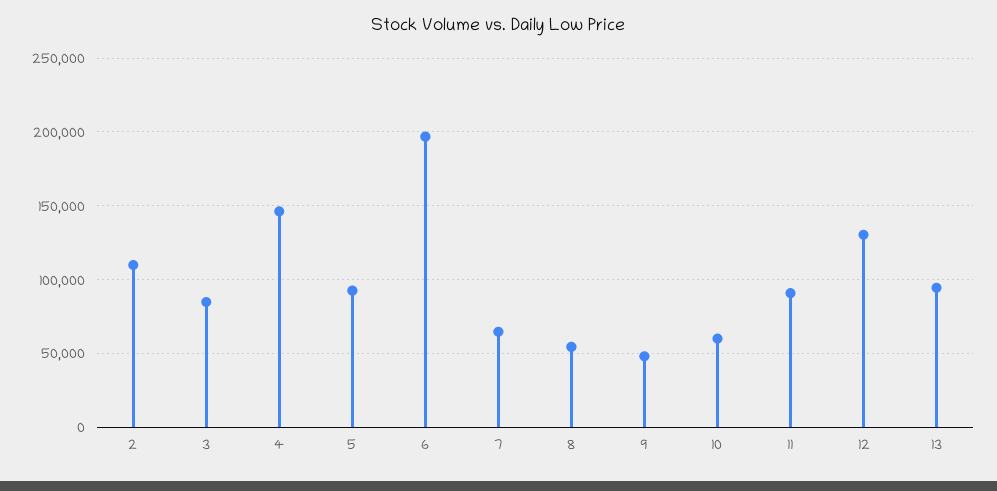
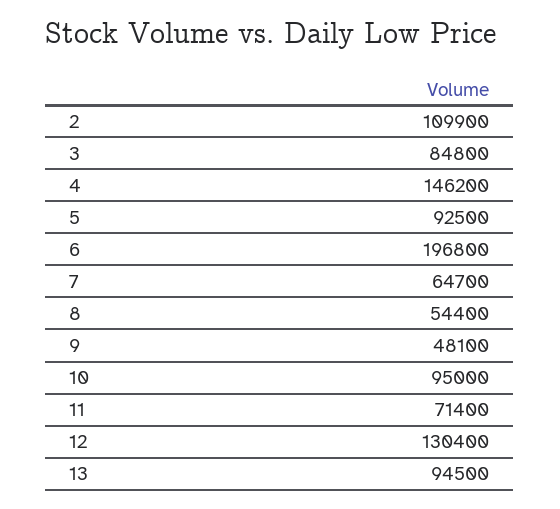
  {
    "2": 109900,
    "3": 84800,
    "4": 146200,
    "5": 92500,
    "6": 196800,
    "7": 64700,
    "8": 54400,
    "9": 48100,
-   "10": 60000,
+   "10": 95000,
-   "11": 90000,
+   "11": 71400,
    "12": 130400,
    "13": 94500
  }

